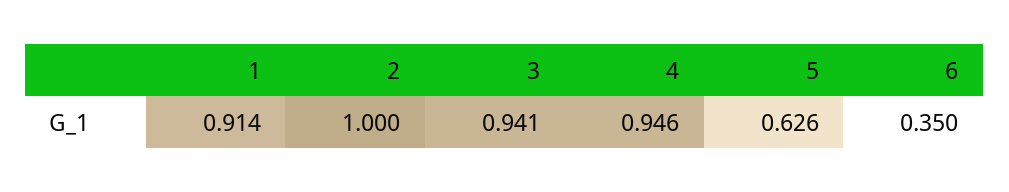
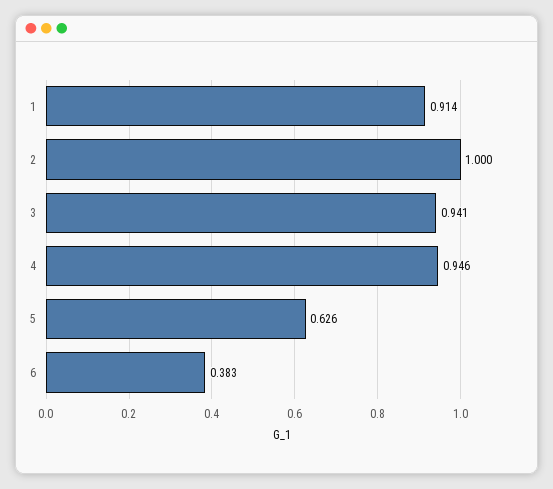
  {
    "1": 0.914,
    "2": 1,
    "3": 0.941,
    "4": 0.946,
    "5": 0.626,
-   "6": 0.35
+   "6": 0.383
  }

